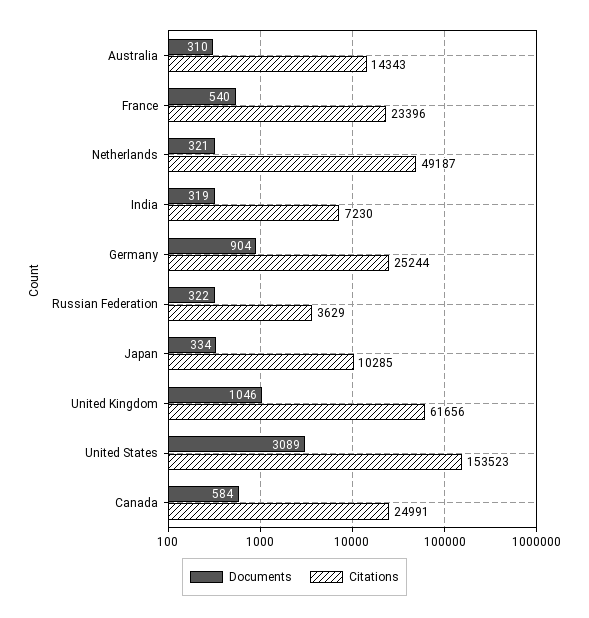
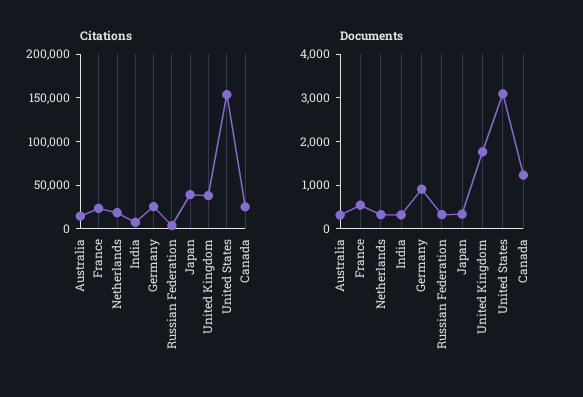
  {
    "Documents": {
      "Australia": 310,
      "France": 540,
      "Netherlands": 321,
      "India": 319,
      "Germany": 904,
      "Russian Federation": 322,
      "Japan": 334,
-     "United Kingdom": 1046,
+     "United Kingdom": 1800,
      "United States": 3089,
-     "Canada": 584
+     "Canada": 1200
    },
    "Citations": {
      "Australia": 14343,
      "France": 23396,
-     "Netherlands": 49187,
+     "Netherlands": 20000,
      "India": 7230,
      "Germany": 25244,
      "Russian Federation": 3629,
-     "Japan": 10285,
+     "Japan": 40000,
-     "United Kingdom": 61656,
+     "United Kingdom": 40000,
      "United States": 153523,
      "Canada": 24991
    }
  }

